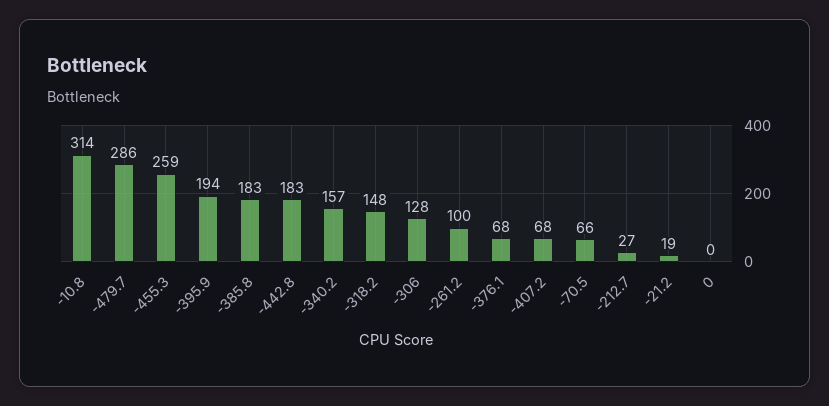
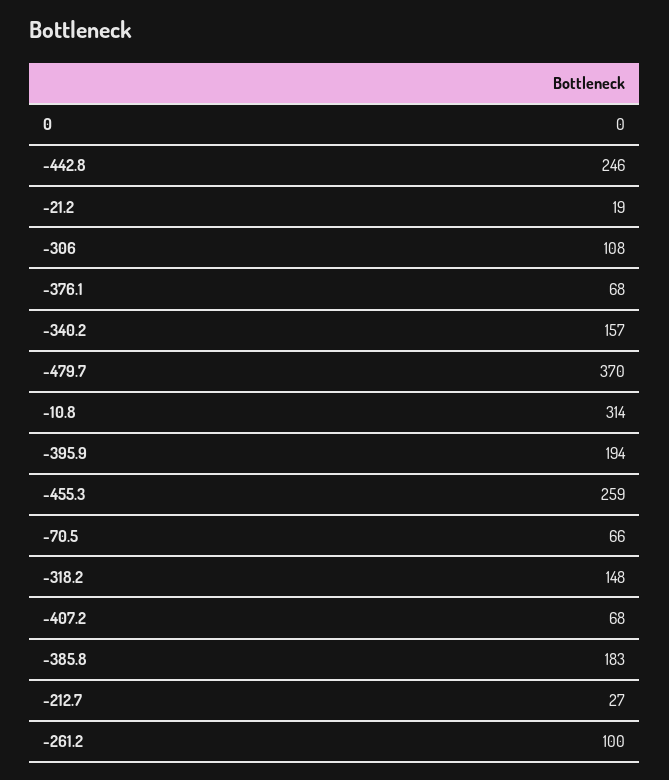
  {
    "-10.8": 314,
-   "-479.7": 286,
+   "-479.7": 370,
    "-455.3": 259,
    "-395.9": 194,
    "-385.8": 183,
-   "-442.8": 183,
+   "-442.8": 246,
    "-340.2": 157,
    "-318.2": 148,
-   "-306": 128,
+   "-306": 108,
    "-261.2": 100,
    "-376.1": 68,
    "-407.2": 68,
    "-70.5": 66,
    "-212.7": 27,
    "-21.2": 19,
    "0": 0
  }

